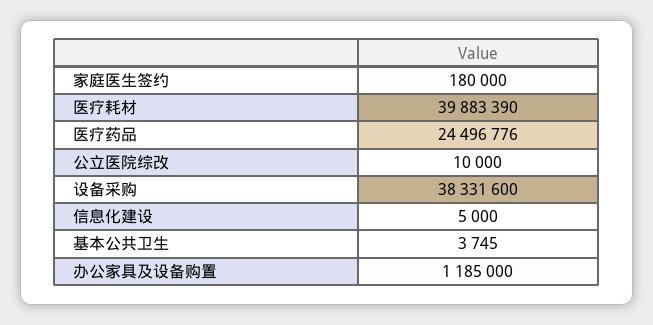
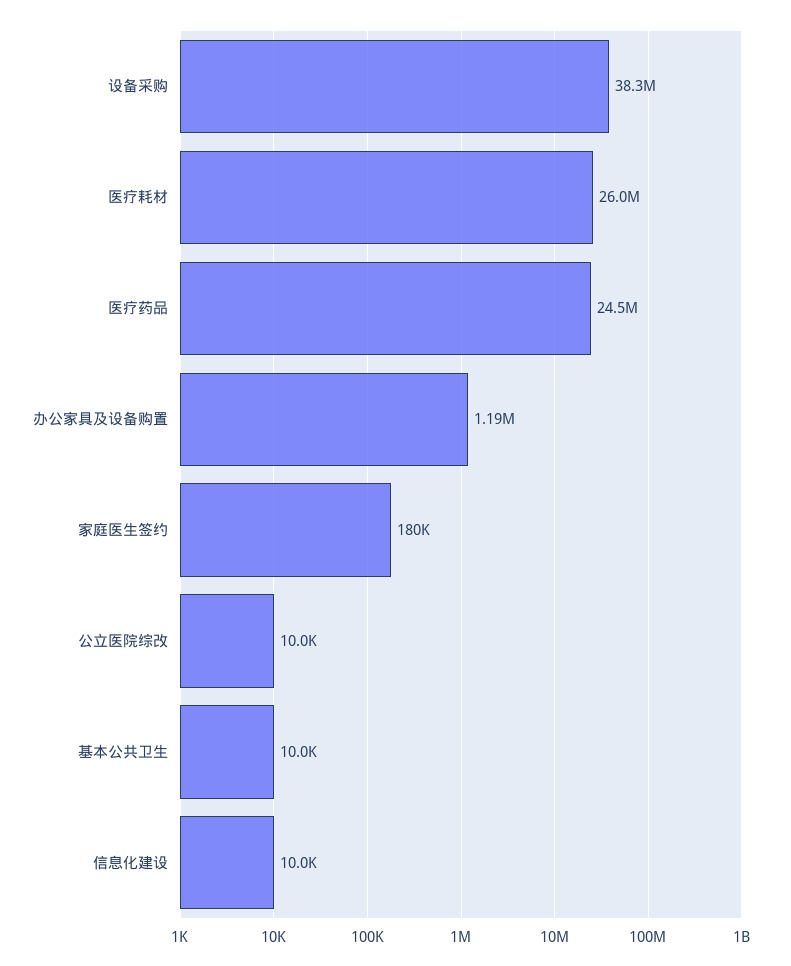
  {
    "家庭医生签约": 180000,
-   "医疗耗材": 39883390,
+   "医疗耗材": 26000000,
    "医疗药品": 24496776,
    "公立医院综改": 10000,
    "设备采购": 38331600,
-   "信息化建设": 5000,
+   "信息化建设": 10000,
-   "基本公共卫生": 3745,
+   "基本公共卫生": 10000,
    "办公家具及设备购置": 1185000
  }

